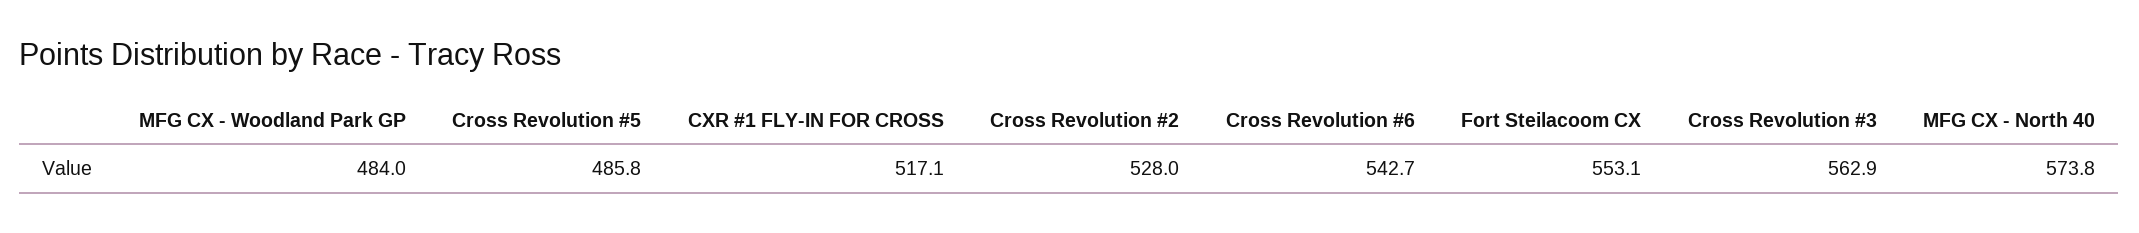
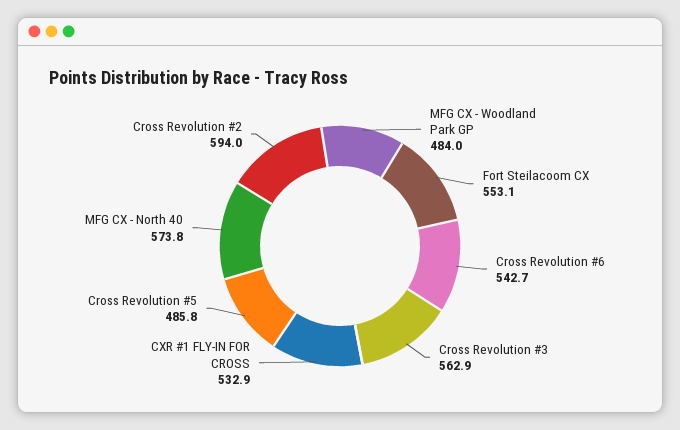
  {
    "MFG CX - Woodland Park GP": 484,
    "Cross Revolution #5": 485.8,
-   "CXR #1 FLY-IN FOR CROSS": 517.1,
+   "CXR #1 FLY-IN FOR CROSS": 532.9,
-   "Cross Revolution #2": 528,
+   "Cross Revolution #2": 594,
    "Cross Revolution #6": 542.7,
    "Fort Steilacoom CX": 553.1,
    "Cross Revolution #3": 562.9,
    "MFG CX - North 40": 573.8
  }

